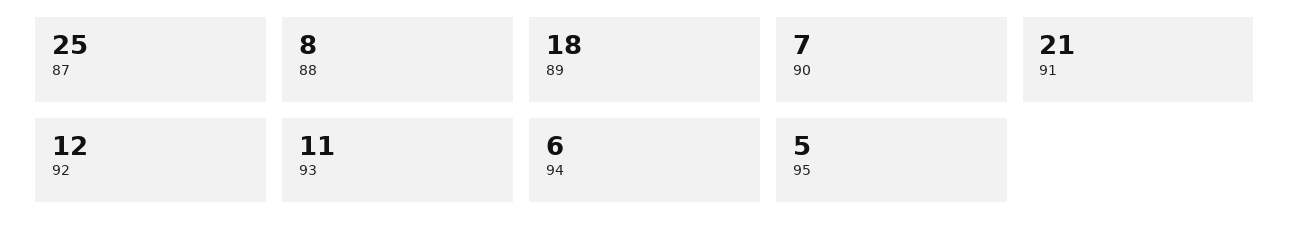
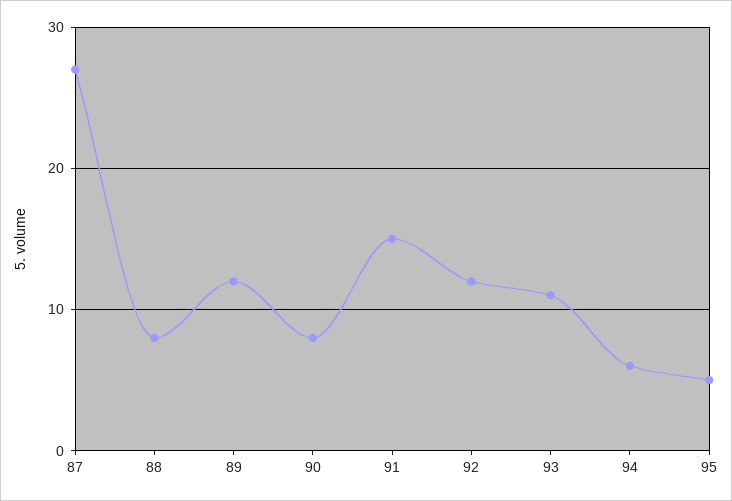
  {
-   "87": 25,
+   "87": 27,
    "88": 8,
-   "89": 18,
+   "89": 12,
-   "90": 7,
+   "90": 8,
-   "91": 21,
+   "91": 15,
    "92": 12,
    "93": 11,
    "94": 6,
    "95": 5
  }

